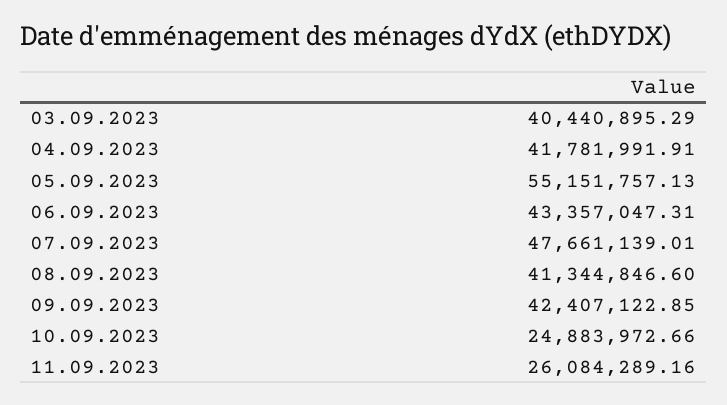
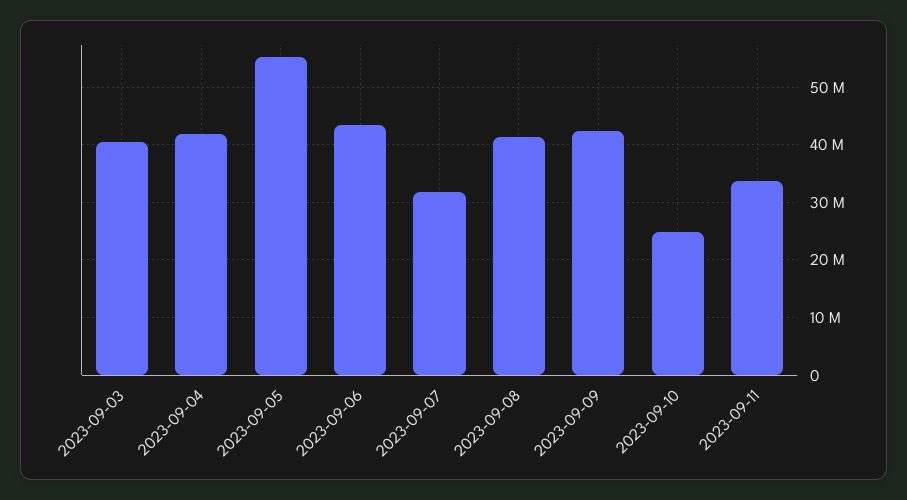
  {
    "03.09.2023": 40440895.29,
    "04.09.2023": 41781991.91,
    "05.09.2023": 55151757.13,
    "06.09.2023": 43357047.31,
-   "07.09.2023": 47661139.01,
+   "07.09.2023": 32000000,
    "08.09.2023": 41344846.6,
    "09.09.2023": 42407122.85,
    "10.09.2023": 24883972.66,
-   "11.09.2023": 26084289.16
+   "11.09.2023": 34000000
  }

